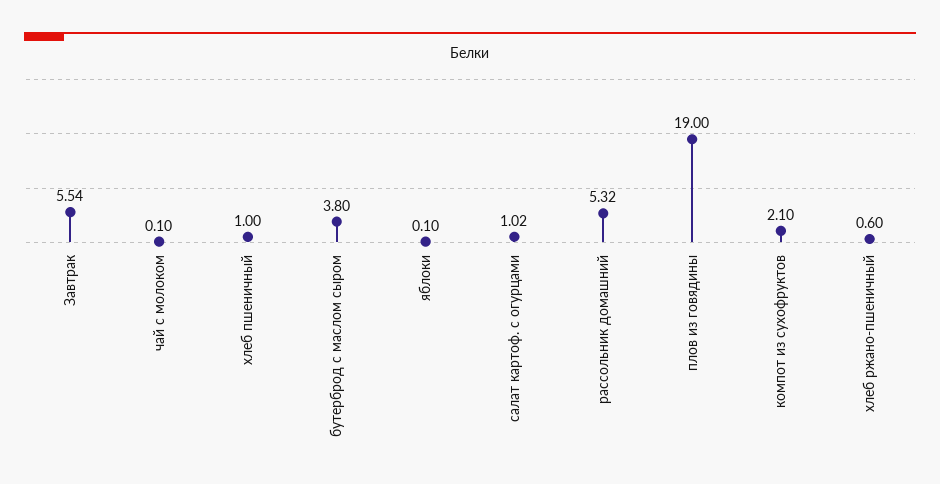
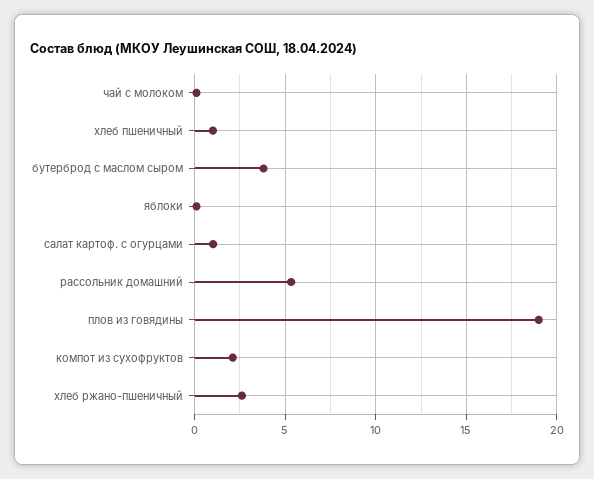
  {
-   "Завтрак": 5.54,
    "чай с молоком": 0.1,
    "хлеб пшеничный": 1,
    "бутерброд с маслом сыром": 3.8,
    "яблоки": 0.1,
    "салат картоф. с огурцами": 1.02,
    "рассольник домашний": 5.32,
    "плов из говядины": 19,
    "компот из сухофруктов": 2.1,
-   "хлеб ржано-пшеничный": 0.6
+   "хлеб ржано-пшеничный": 2.5
  }

